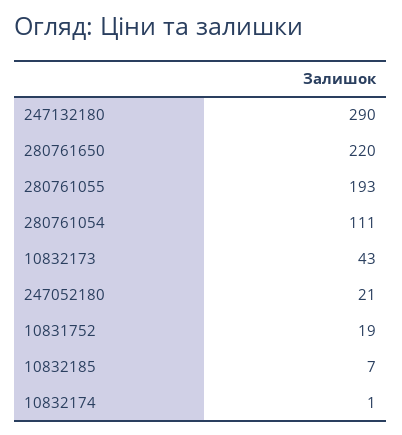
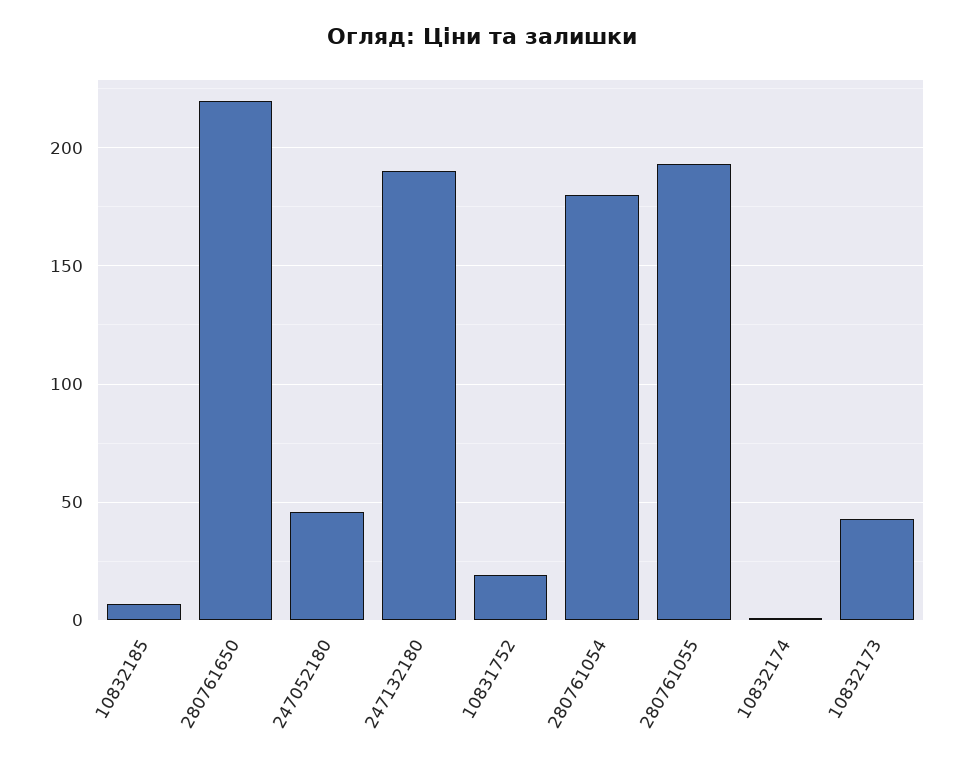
  {
-   "247132180": 290,
+   "247132180": 190,
    "280761650": 220,
    "280761055": 193,
-   "280761054": 111,
+   "280761054": 180,
    "10832173": 43,
-   "247052180": 21,
+   "247052180": 45,
    "10831752": 19,
    "10832185": 7,
    "10832174": 1
  }

